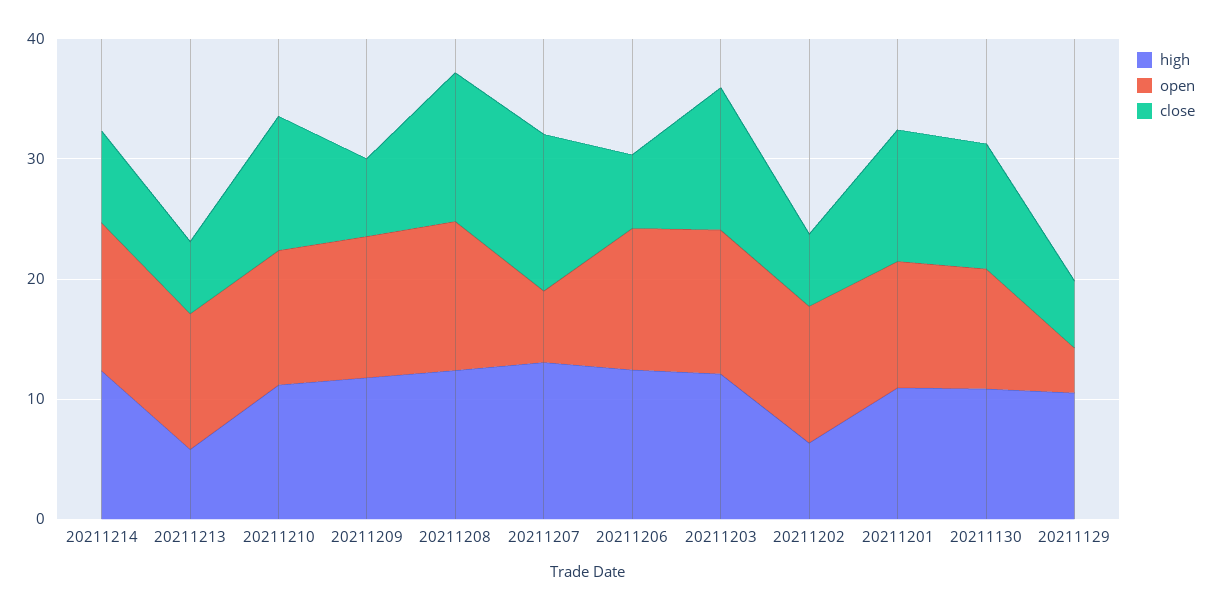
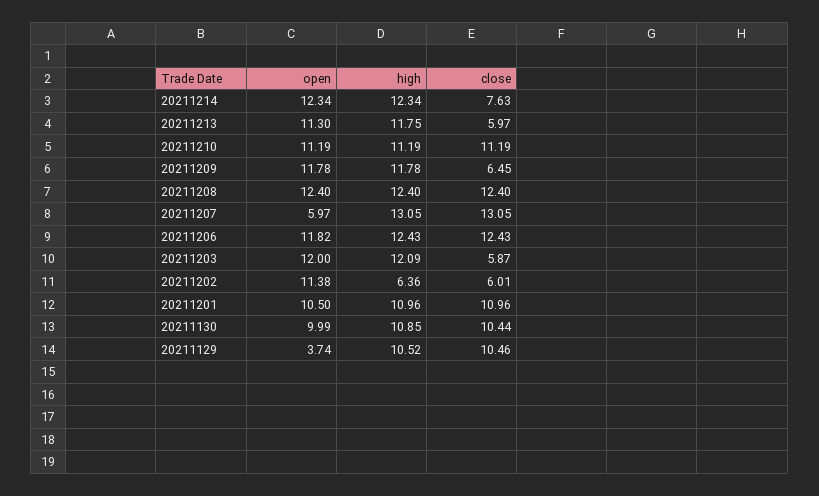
  {
    "high": {
      "20211214": 12.34,
-     "20211213": 6,
+     "20211213": 11.75,
      "20211210": 11.19,
      "20211209": 11.78,
      "20211208": 12.4,
      "20211207": 13.05,
      "20211206": 12.43,
      "20211203": 12.09,
      "20211202": 6.36,
      "20211201": 10.96,
      "20211130": 10.85,
      "20211129": 10.52
    },
    "open": {
      "20211214": 12.34,
      "20211213": 11.3,
      "20211210": 11.19,
      "20211209": 11.78,
      "20211208": 12.4,
      "20211207": 5.97,
      "20211206": 11.82,
      "20211203": 12,
      "20211202": 11.38,
      "20211201": 10.5,
      "20211130": 9.99,
      "20211129": 3.74
    },
    "close": {
      "20211214": 7.63,
      "20211213": 5.97,
      "20211210": 11.19,
      "20211209": 6.45,
      "20211208": 12.4,
      "20211207": 13.05,
-     "20211206": 6,
+     "20211206": 12.43,
-     "20211203": 12,
+     "20211203": 5.87,
      "20211202": 6.01,
      "20211201": 10.96,
      "20211130": 10.44,
-     "20211129": 6
+     "20211129": 10.46
    }
  }

